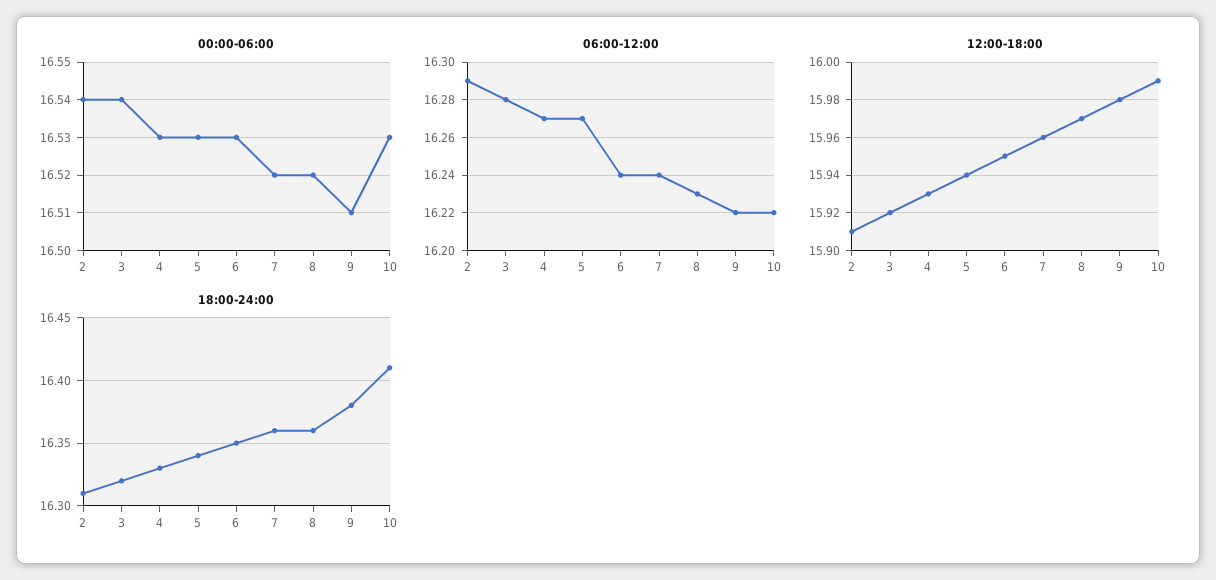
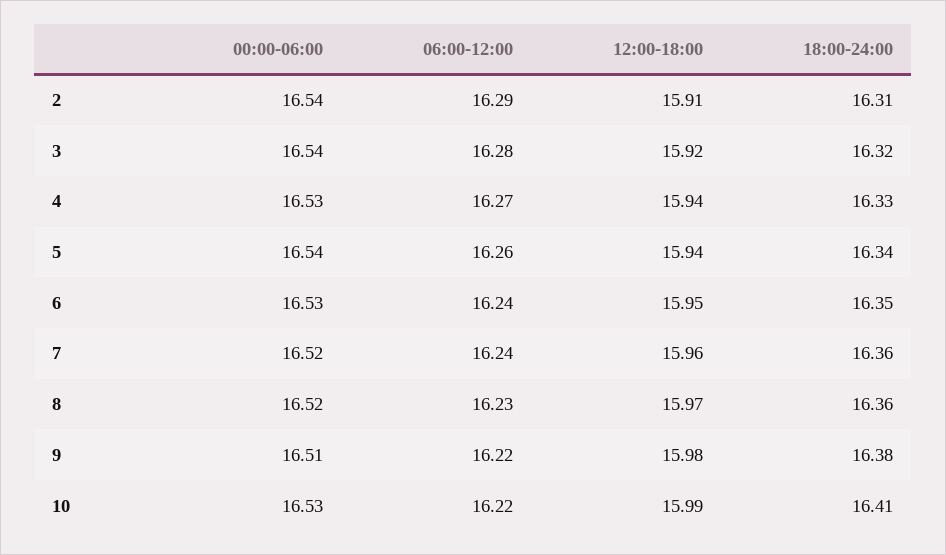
  {
    "00:00-06:00": {
      "2": 16.54,
      "3": 16.54,
      "4": 16.53,
-     "5": 16.53,
+     "5": 16.54,
      "6": 16.53,
      "7": 16.52,
      "8": 16.52,
      "9": 16.51,
      "10": 16.53
    },
    "06:00-12:00": {
      "2": 16.29,
      "3": 16.28,
      "4": 16.27,
-     "5": 16.27,
+     "5": 16.26,
      "6": 16.24,
      "7": 16.24,
      "8": 16.23,
      "9": 16.22,
      "10": 16.22
    },
    "12:00-18:00": {
      "2": 15.91,
      "3": 15.92,
-     "4": 15.93,
+     "4": 15.94,
      "5": 15.94,
      "6": 15.95,
      "7": 15.96,
      "8": 15.97,
      "9": 15.98,
      "10": 15.99
    },
    "18:00-24:00": {
      "2": 16.31,
      "3": 16.32,
      "4": 16.33,
      "5": 16.34,
      "6": 16.35,
      "7": 16.36,
      "8": 16.36,
      "9": 16.38,
      "10": 16.41
    }
  }

